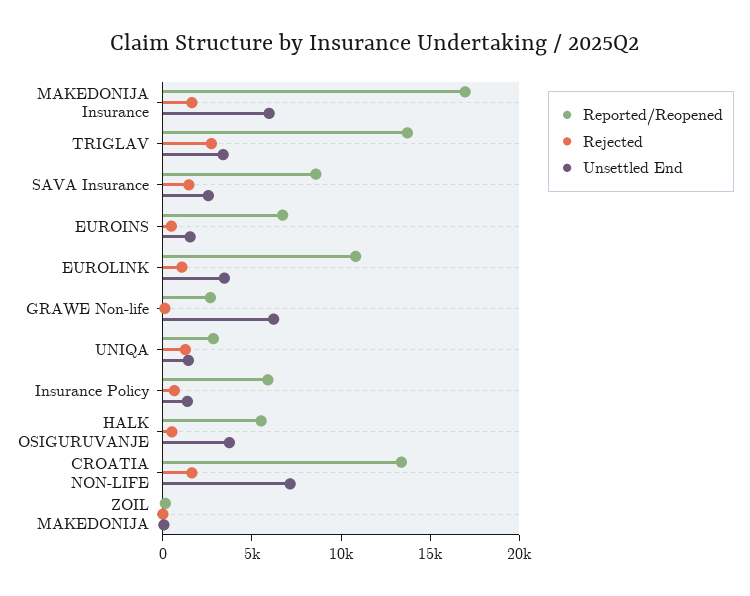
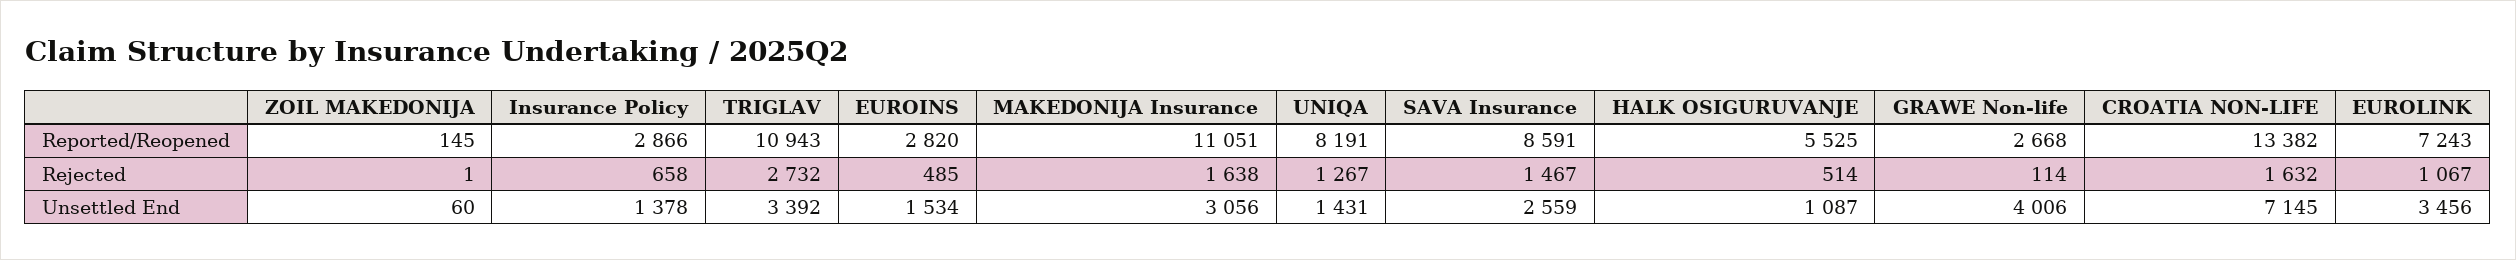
  {
    "Reported/Reopened": {
-     "MAKEDONIJA Insurance": 17000,
+     "MAKEDONIJA Insurance": 11051,
-     "TRIGLAV": 14000,
+     "TRIGLAV": 10943,
      "SAVA Insurance": 8591,
-     "EUROINS": 7000,
+     "EUROINS": 2820,
-     "EUROLINK": 11000,
+     "EUROLINK": 7243,
      "GRAWE Non-life": 2668,
-     "UNIQA": 3000,
+     "UNIQA": 8191,
-     "Insurance Policy": 6000,
+     "Insurance Policy": 2866,
      "HALK OSIGURUVANJE": 5525,
      "CROATIA NON-LIFE": 13382,
      "ZOIL MAKEDONIJA": 145
    },
    "Rejected": {
      "MAKEDONIJA Insurance": 1638,
      "TRIGLAV": 2732,
      "SAVA Insurance": 1467,
      "EUROINS": 485,
      "EUROLINK": 1067,
      "GRAWE Non-life": 114,
      "UNIQA": 1267,
      "Insurance Policy": 658,
      "HALK OSIGURUVANJE": 514,
      "CROATIA NON-LIFE": 1632,
      "ZOIL MAKEDONIJA": 1
    },
    "Unsettled End": {
-     "MAKEDONIJA Insurance": 6000,
+     "MAKEDONIJA Insurance": 3056,
      "TRIGLAV": 3392,
      "SAVA Insurance": 2559,
      "EUROINS": 1534,
      "EUROLINK": 3456,
-     "GRAWE Non-life": 6000,
+     "GRAWE Non-life": 4006,
      "UNIQA": 1431,
      "Insurance Policy": 1378,
-     "HALK OSIGURUVANJE": 4000,
+     "HALK OSIGURUVANJE": 1087,
      "CROATIA NON-LIFE": 7145,
      "ZOIL MAKEDONIJA": 60
    }
  }

